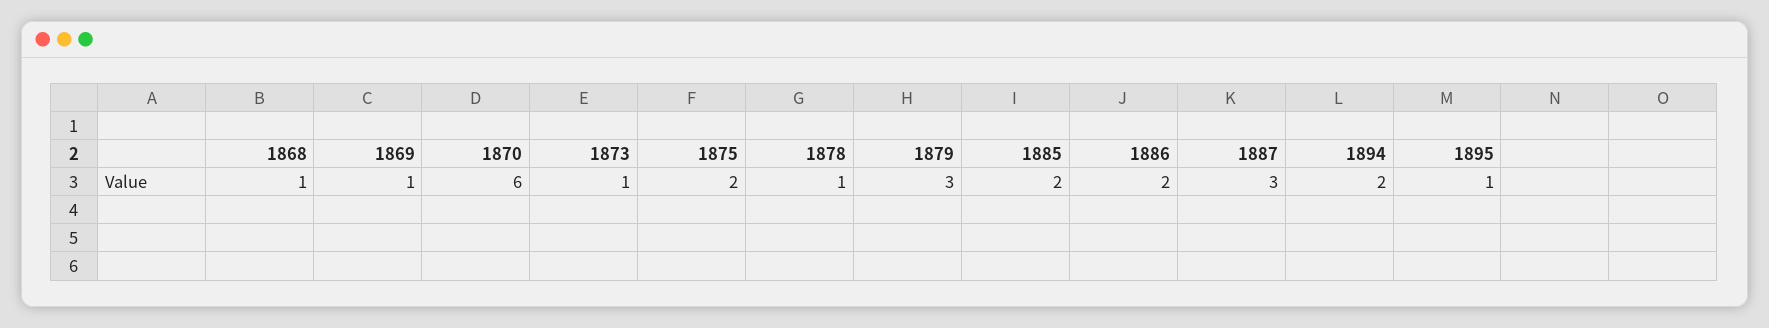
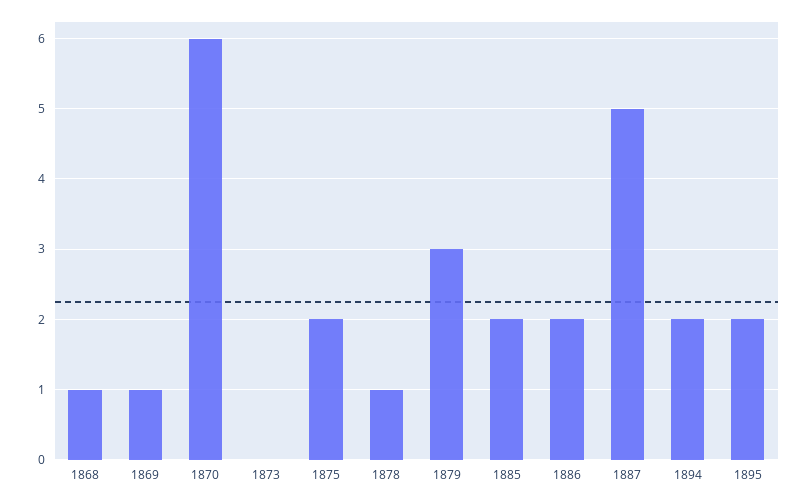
  {
    "1868": 1,
    "1869": 1,
    "1870": 6,
-   "1873": 1,
+   "1873": 0,
    "1875": 2,
    "1878": 1,
    "1879": 3,
    "1885": 2,
    "1886": 2,
-   "1887": 3,
+   "1887": 5,
    "1894": 2,
-   "1895": 1
+   "1895": 2
  }

